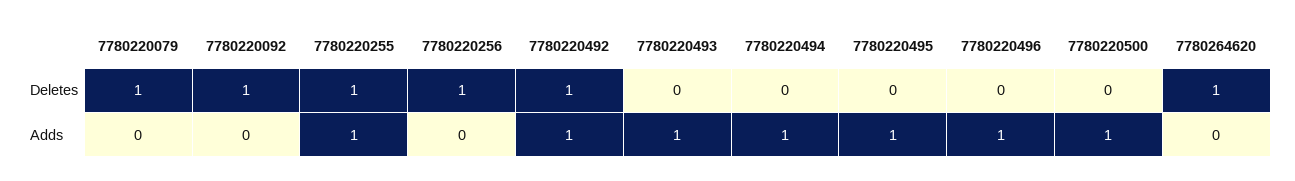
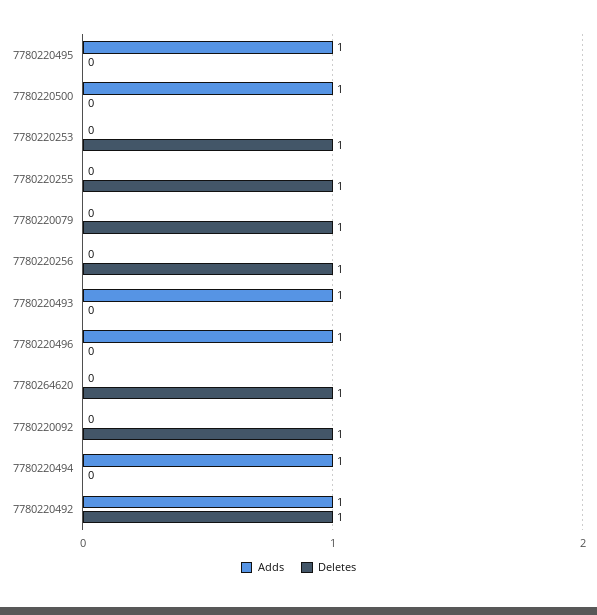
  {
    "Deletes": {
      "7780220079": 1,
      "7780220092": 1,
      "7780220255": 1,
      "7780220256": 1,
      "7780220492": 1,
      "7780220493": 0,
      "7780220494": 0,
      "7780220495": 0,
      "7780220496": 0,
      "7780220500": 0,
-     "7780264620": 1
+     "7780264620": 1,
+     "7780220253": 1
    },
    "Adds": {
      "7780220079": 0,
      "7780220092": 0,
-     "7780220255": 1,
+     "7780220255": 0,
      "7780220256": 0,
      "7780220492": 1,
      "7780220493": 1,
      "7780220494": 1,
      "7780220495": 1,
      "7780220496": 1,
      "7780220500": 1,
-     "7780264620": 0
+     "7780264620": 0,
+     "7780220253": 0
    }
  }

